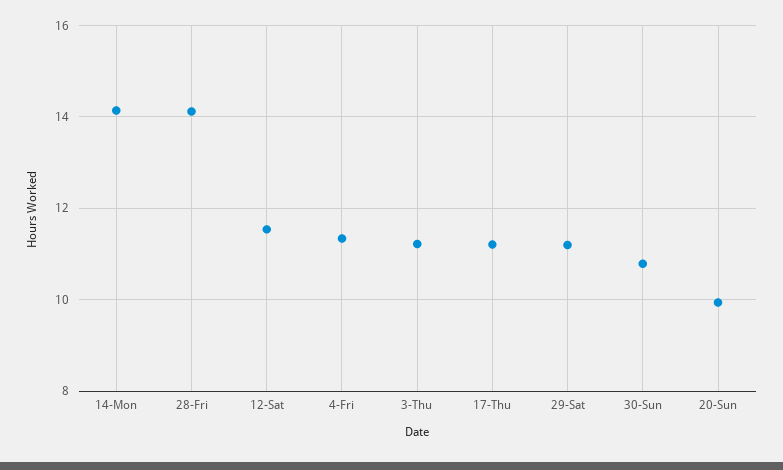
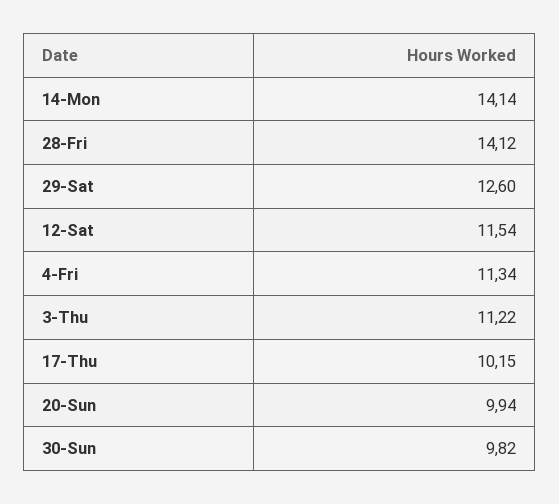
  {
    "14-Mon": 14.14,
    "28-Fri": 14.12,
    "12-Sat": 11.54,
    "4-Fri": 11.34,
    "3-Thu": 11.22,
-   "17-Thu": 11.2,
+   "17-Thu": 10.15,
-   "29-Sat": 11.2,
+   "29-Sat": 12.6,
-   "30-Sun": 10.8,
+   "30-Sun": 9.82,
    "20-Sun": 9.94
  }

